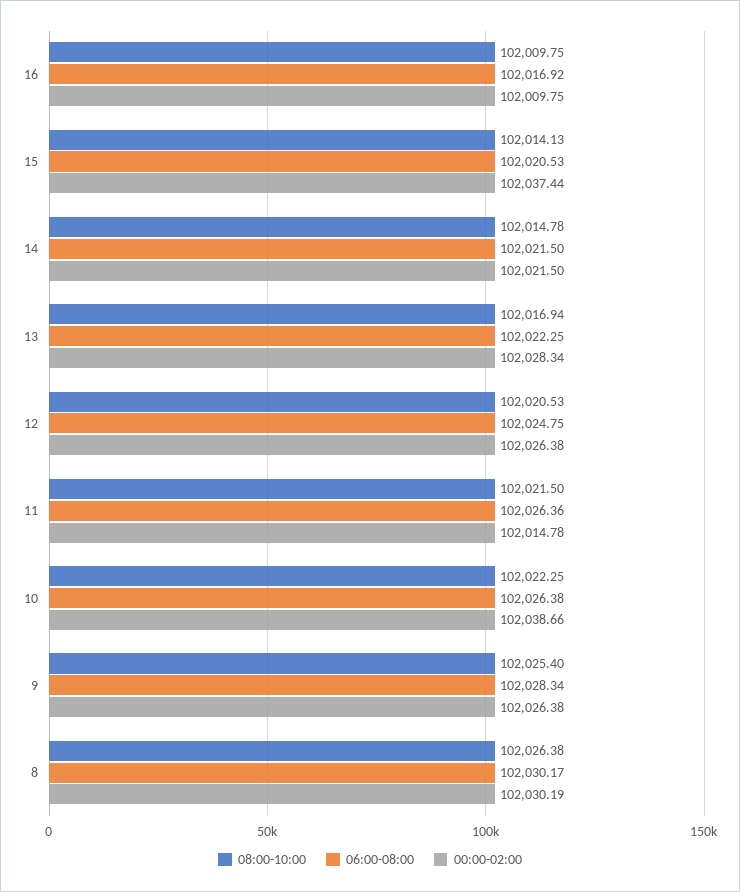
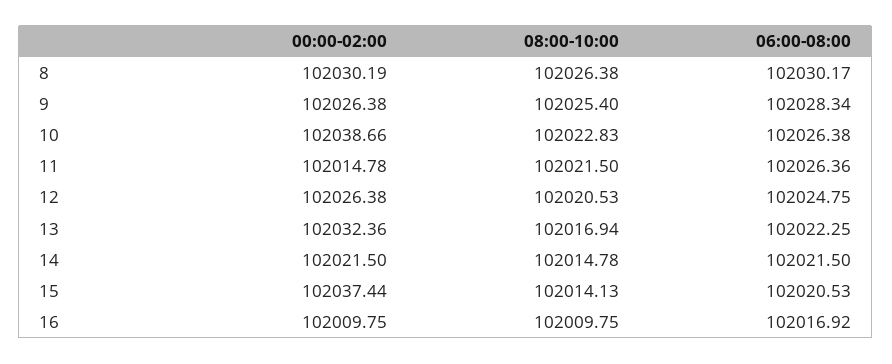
  {
    "08:00-10:00": {
      "16": 102009.75,
      "15": 102014.13,
      "14": 102014.78,
      "13": 102016.94,
      "12": 102020.53,
      "11": 102021.5,
-     "10": 102022.25,
+     "10": 102022.83,
      "9": 102025.4,
      "8": 102026.38
    },
    "06:00-08:00": {
      "16": 102016.92,
      "15": 102020.53,
      "14": 102021.5,
      "13": 102022.25,
      "12": 102024.75,
      "11": 102026.36,
      "10": 102026.38,
      "9": 102028.34,
      "8": 102030.17
    },
    "00:00-02:00": {
      "16": 102009.75,
      "15": 102037.44,
      "14": 102021.5,
-     "13": 102028.34,
+     "13": 102032.36,
      "12": 102026.38,
      "11": 102014.78,
      "10": 102038.66,
      "9": 102026.38,
      "8": 102030.19
    }
  }

